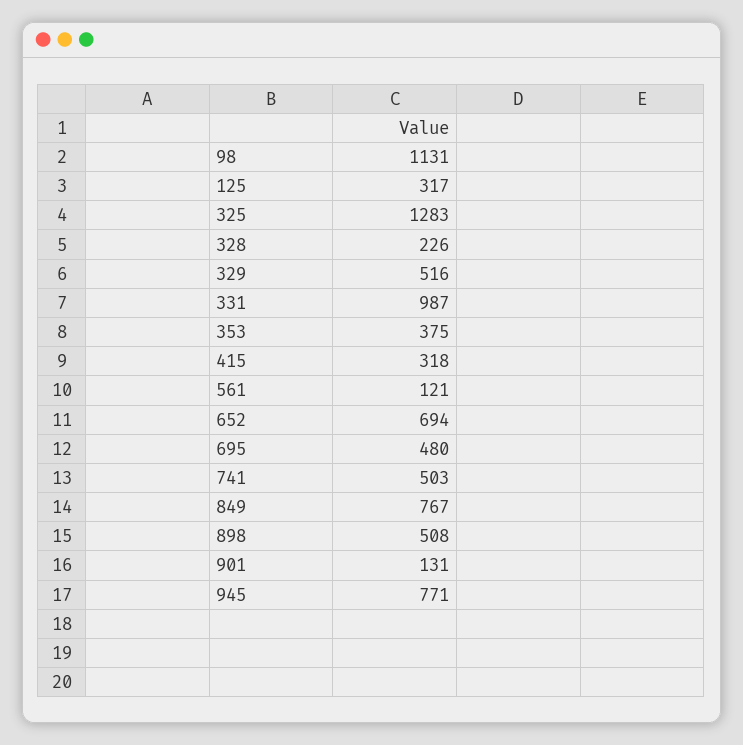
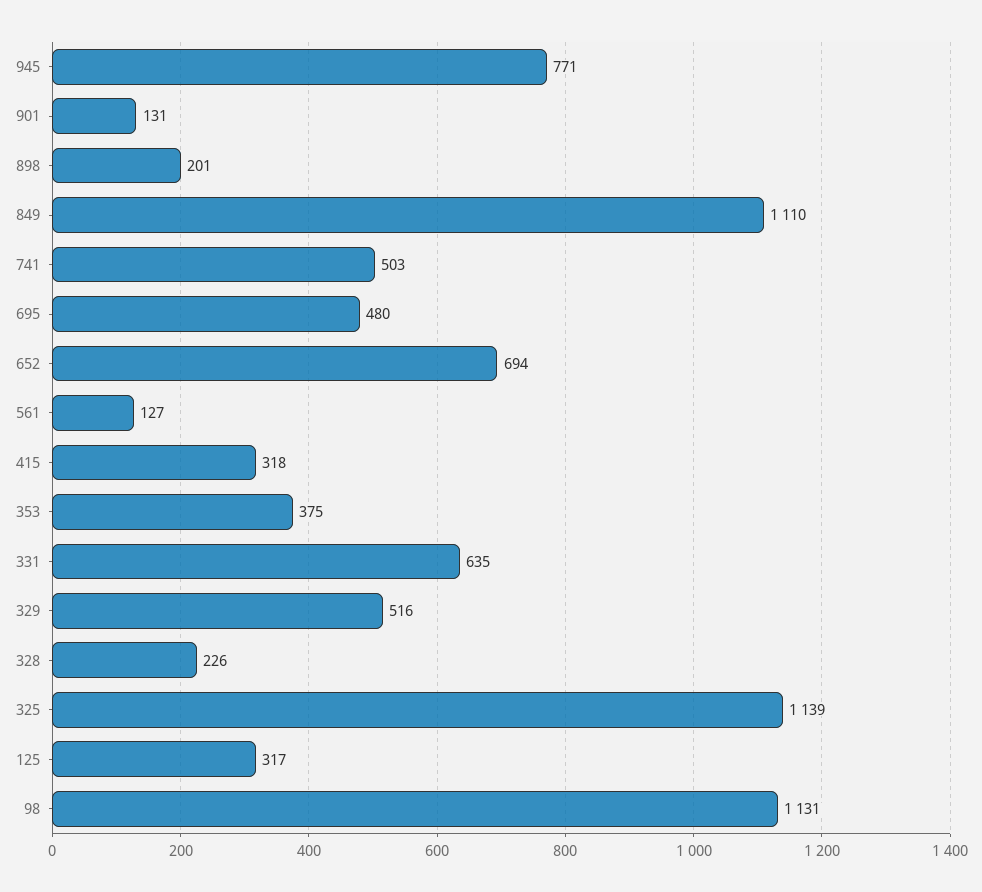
  {
    "98": 1131,
    "125": 317,
-   "325": 1283,
+   "325": 1139,
    "328": 226,
    "329": 516,
-   "331": 987,
+   "331": 635,
    "353": 375,
    "415": 318,
-   "561": 121,
+   "561": 127,
    "652": 694,
    "695": 480,
    "741": 503,
-   "849": 767,
+   "849": 1110,
-   "898": 508,
+   "898": 201,
    "901": 131,
    "945": 771
  }

